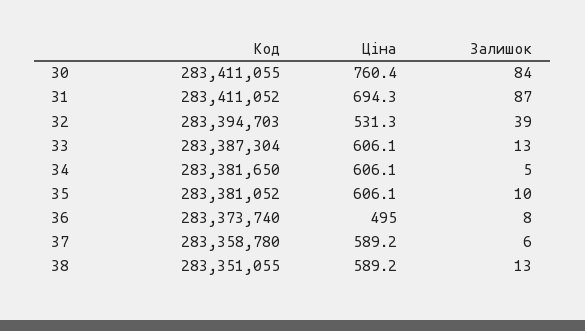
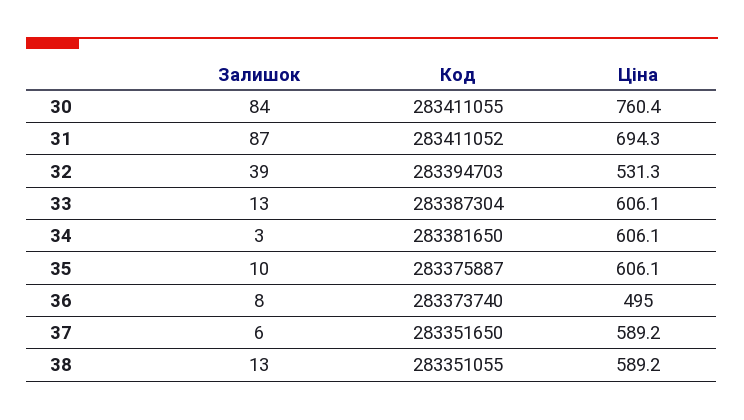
  {
    "Код": {
      "30": 283411055,
      "31": 283411052,
      "32": 283394703,
      "33": 283387304,
      "34": 283381650,
-     "35": 283381052,
+     "35": 283375887,
      "36": 283373740,
-     "37": 283358780,
+     "37": 283351650,
      "38": 283351055
    },
    "Ціна": {
      "30": 760.4,
      "31": 694.3,
      "32": 531.3,
      "33": 606.1,
      "34": 606.1,
      "35": 606.1,
      "36": 495,
      "37": 589.2,
      "38": 589.2
    },
    "Залишок": {
      "30": 84,
      "31": 87,
      "32": 39,
      "33": 13,
-     "34": 5,
+     "34": 3,
      "35": 10,
      "36": 8,
      "37": 6,
      "38": 13
    }
  }

